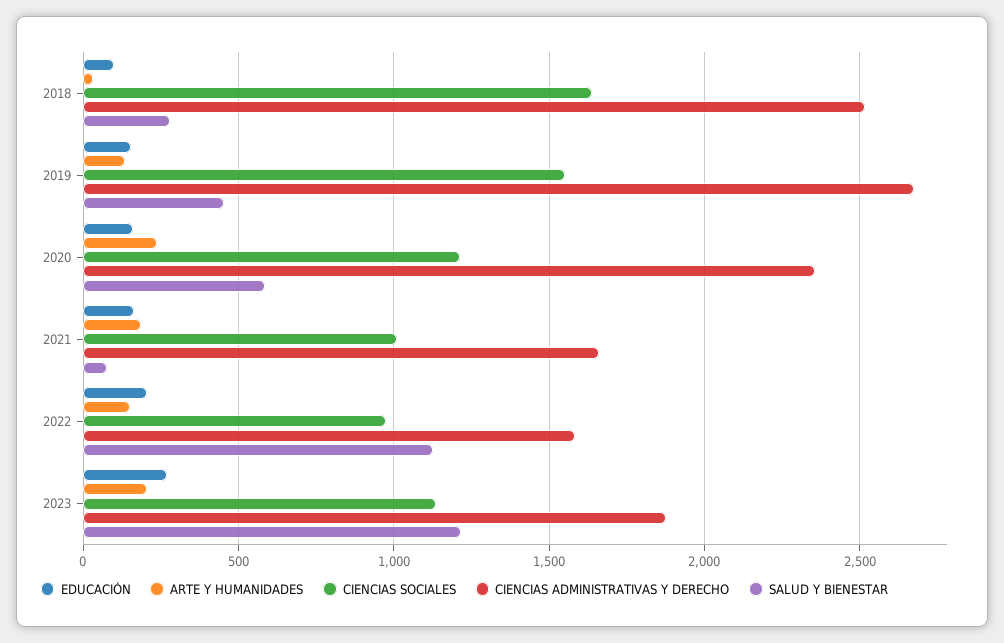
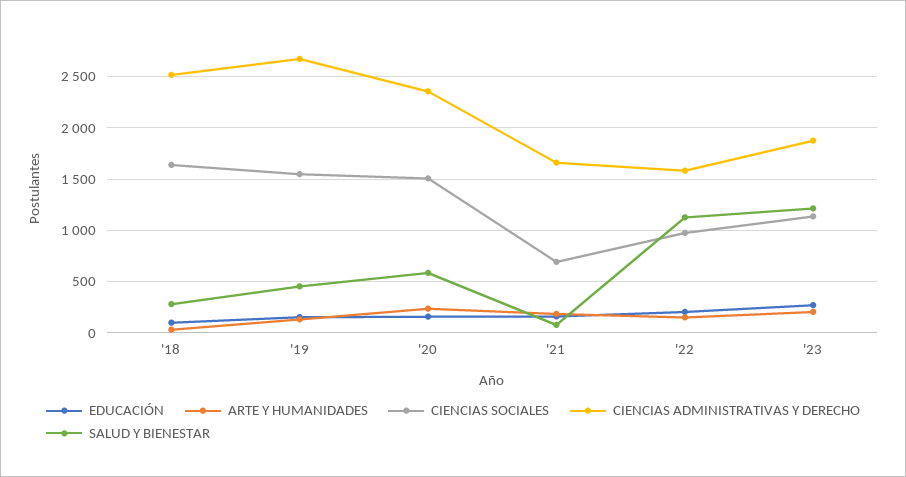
  {
    "EDUCACIÓN": {
      "2018": 100,
      "2019": 150,
      "2020": 150,
      "2021": 150,
      "2022": 200,
      "2023": 250
    },
    "ARTE Y HUMANIDADES": {
      "2018": 50,
      "2019": 150,
      "2020": 250,
      "2021": 200,
      "2022": 150,
      "2023": 200
    },
    "CIENCIAS SOCIALES": {
      "2018": 1650,
      "2019": 1550,
-     "2020": 1200,
+     "2020": 1500,
-     "2021": 1000,
+     "2021": 700,
      "2022": 1000,
      "2023": 1150
    },
    "CIENCIAS ADMINISTRATIVAS Y DERECHO": {
      "2018": 2500,
      "2019": 2650,
      "2020": 2350,
      "2021": 1650,
      "2022": 1600,
      "2023": 1900
    },
    "SALUD Y BIENESTAR": {
      "2018": 300,
      "2019": 450,
      "2020": 600,
      "2021": 100,
      "2022": 1150,
      "2023": 1200
    }
  }

